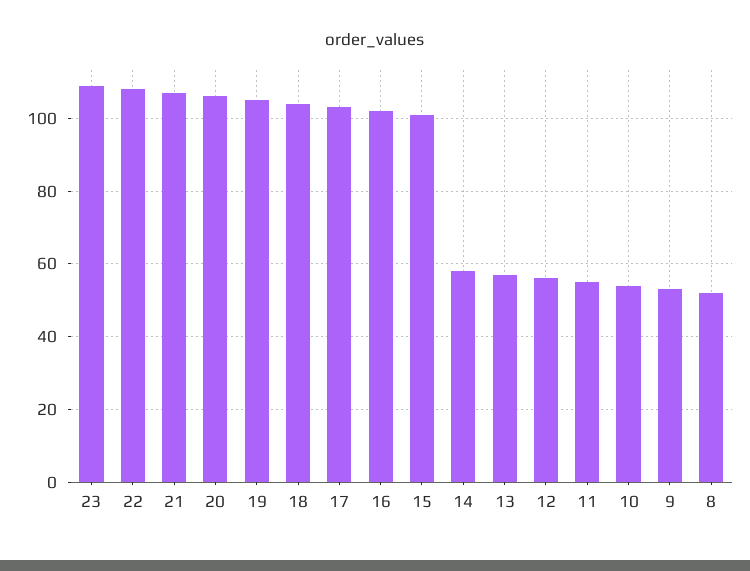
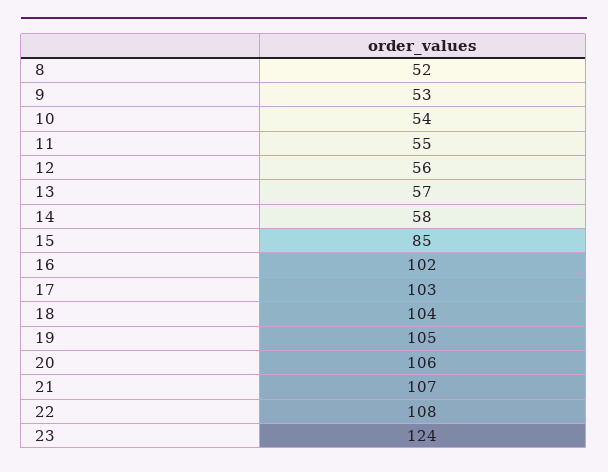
  {
-   "23": 110,
+   "23": 124,
    "22": 108,
    "21": 107,
    "20": 106,
    "19": 105,
    "18": 104,
    "17": 103,
    "16": 102,
-   "15": 100,
+   "15": 85,
    "14": 58,
    "13": 57,
    "12": 56,
    "11": 55,
    "10": 54,
    "9": 53,
    "8": 52
  }

